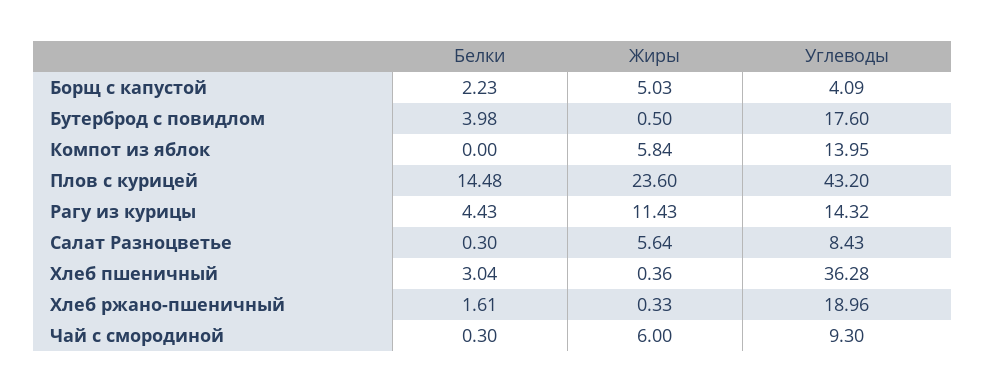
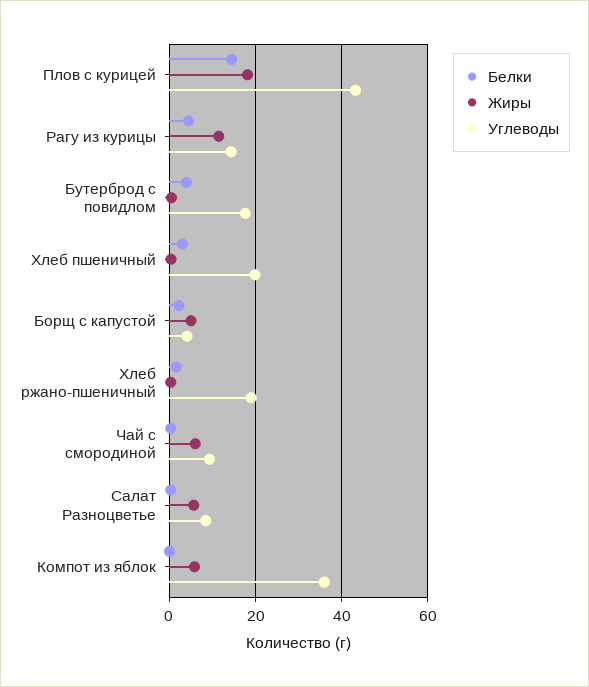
  {
    "Белки": {
      "Борщ с капустой": 2.23,
      "Бутерброд с повидлом": 3.98,
      "Компот из яблок": 0,
      "Плов с курицей": 14.48,
      "Рагу из курицы": 4.43,
      "Салат Разноцветье": 0.3,
      "Хлеб пшеничный": 3.04,
      "Хлеб ржано-пшеничный": 1.61,
      "Чай с смородиной": 0.3
    },
    "Жиры": {
      "Борщ с капустой": 5.03,
      "Бутерброд с повидлом": 0.5,
      "Компот из яблок": 5.84,
-     "Плов с курицей": 23.6,
+     "Плов с курицей": 18,
      "Рагу из курицы": 11.43,
      "Салат Разноцветье": 5.64,
      "Хлеб пшеничный": 0.36,
      "Хлеб ржано-пшеничный": 0.33,
      "Чай с смородиной": 6
    },
    "Углеводы": {
      "Борщ с капустой": 4.09,
      "Бутерброд с повидлом": 17.6,
-     "Компот из яблок": 13.95,
+     "Компот из яблок": 36,
      "Плов с курицей": 43.2,
      "Рагу из курицы": 14.32,
      "Салат Разноцветье": 8.43,
-     "Хлеб пшеничный": 36.28,
+     "Хлеб пшеничный": 20,
      "Хлеб ржано-пшеничный": 18.96,
      "Чай с смородиной": 9.3
    }
  }

